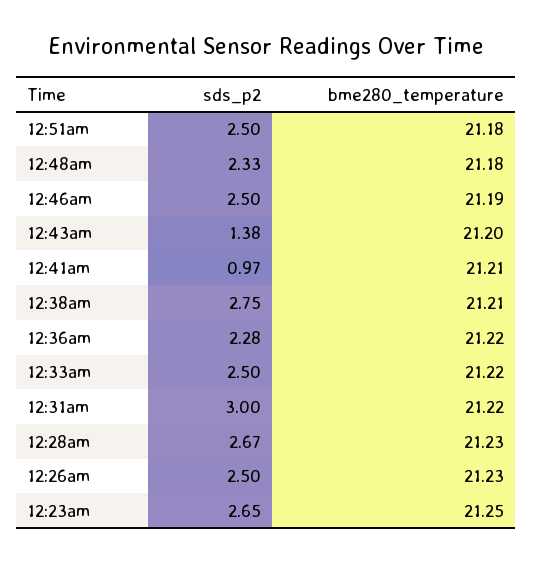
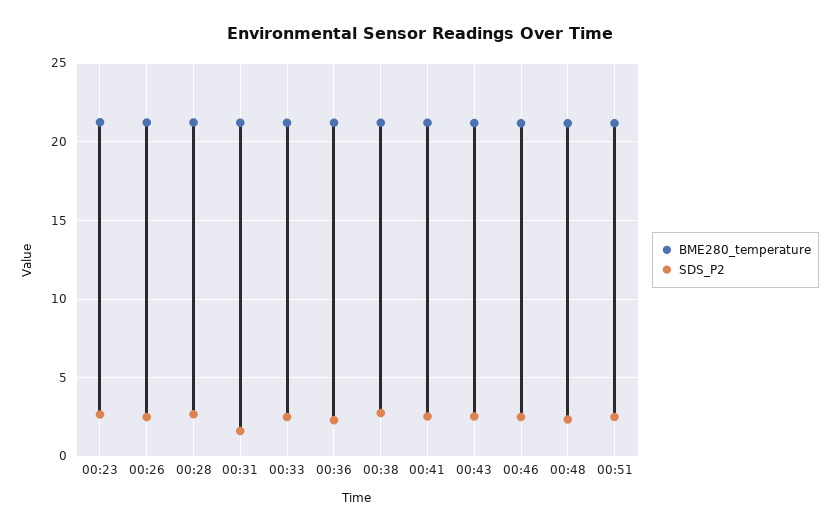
  {
    "sds_p2": {
      "12:51am": 2.5,
      "12:48am": 2.33,
      "12:46am": 2.5,
-     "12:43am": 1.38,
+     "12:43am": 2.5,
-     "12:41am": 0.97,
+     "12:41am": 2.5,
      "12:38am": 2.75,
      "12:36am": 2.28,
      "12:33am": 2.5,
-     "12:31am": 3,
+     "12:31am": 1.5,
      "12:28am": 2.67,
      "12:26am": 2.5,
      "12:23am": 2.65
    },
    "bme280_temperature": {
      "12:51am": 21.18,
      "12:48am": 21.18,
      "12:46am": 21.19,
      "12:43am": 21.2,
      "12:41am": 21.21,
      "12:38am": 21.21,
      "12:36am": 21.22,
      "12:33am": 21.22,
      "12:31am": 21.22,
      "12:28am": 21.23,
      "12:26am": 21.23,
      "12:23am": 21.25
    }
  }

